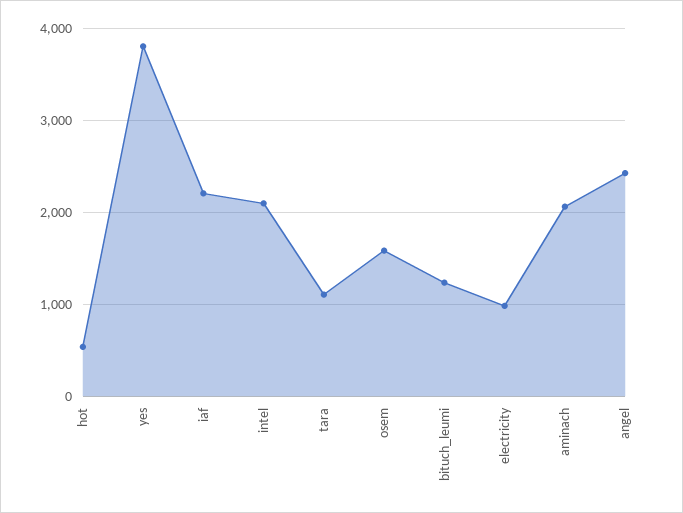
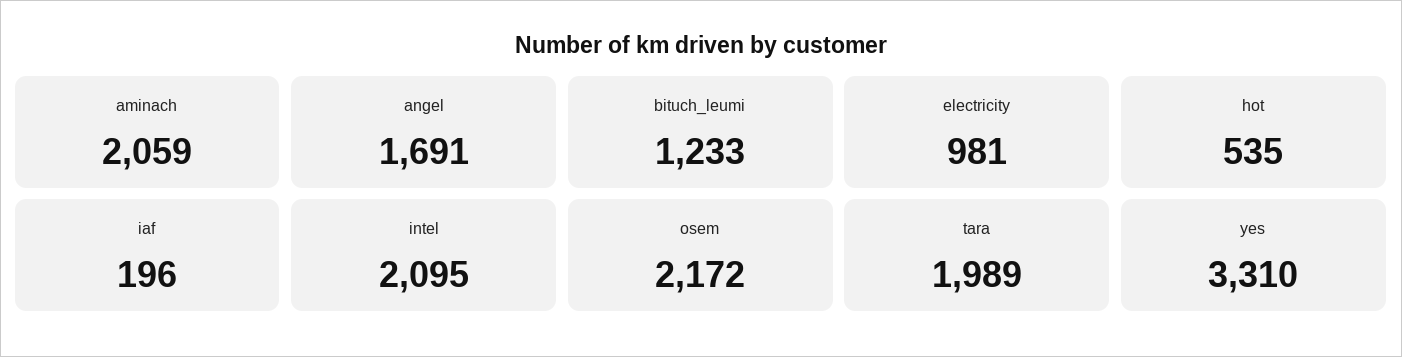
  {
    "hot": 535,
-   "yes": 3800,
+   "yes": 3310,
-   "iaf": 2200,
+   "iaf": 196,
    "intel": 2095,
-   "tara": 1100,
+   "tara": 1989,
-   "osem": 1600,
+   "osem": 2172,
    "bituch_leumi": 1233,
    "electricity": 981,
    "aminach": 2059,
-   "angel": 2400
+   "angel": 1691
  }

